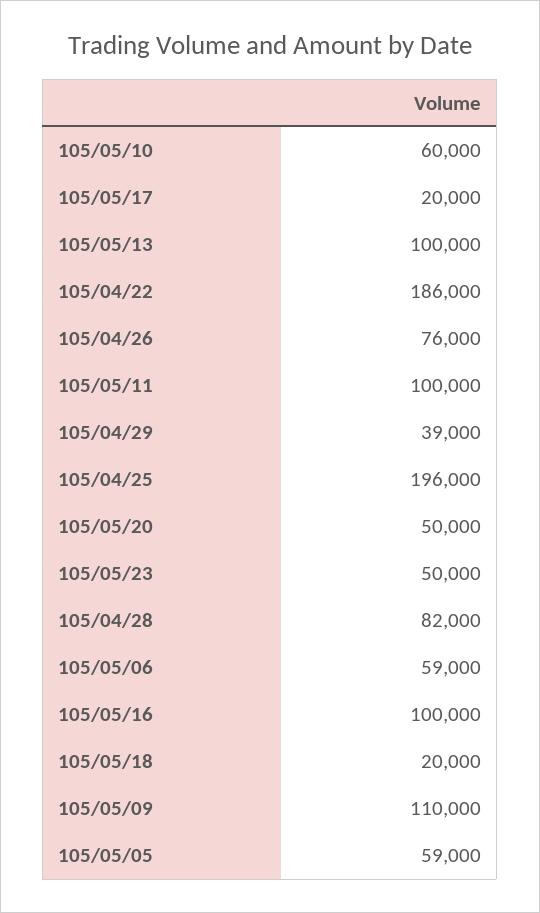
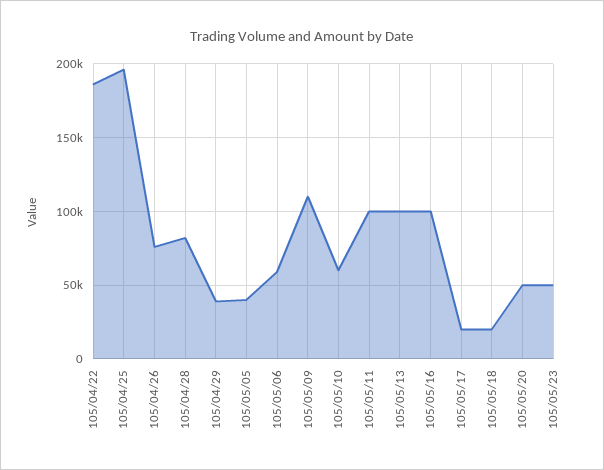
  {
    "105/05/10": 60000,
    "105/05/17": 20000,
    "105/05/13": 100000,
    "105/04/22": 186000,
    "105/04/26": 76000,
    "105/05/11": 100000,
    "105/04/29": 39000,
    "105/04/25": 196000,
    "105/05/20": 50000,
    "105/05/23": 50000,
    "105/04/28": 82000,
    "105/05/06": 59000,
    "105/05/16": 100000,
    "105/05/18": 20000,
    "105/05/09": 110000,
-   "105/05/05": 59000
+   "105/05/05": 40000
  }

